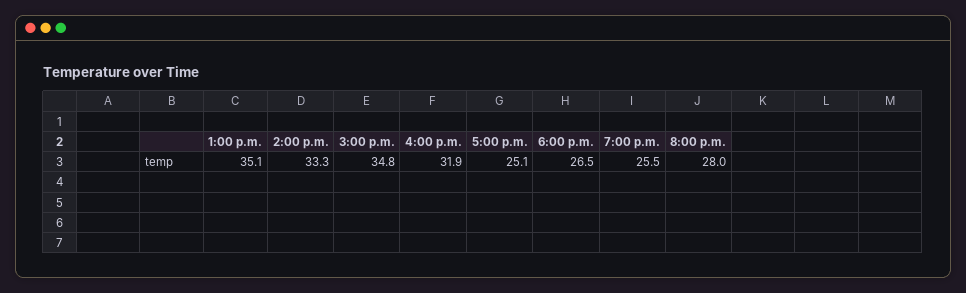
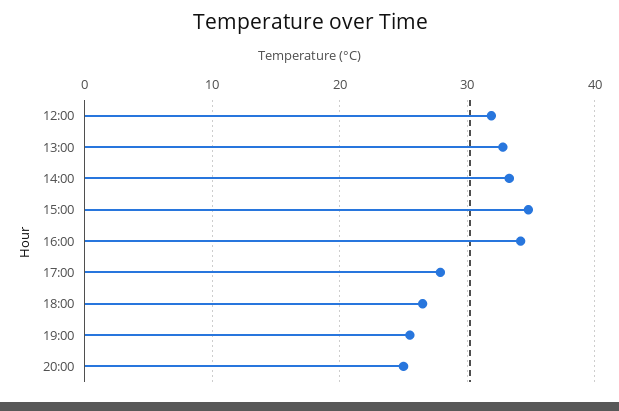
  {
-   "1:00 p.m.": 35.1,
+   "1:00 p.m.": 33,
    "2:00 p.m.": 33.3,
    "3:00 p.m.": 34.8,
-   "4:00 p.m.": 31.9,
+   "4:00 p.m.": 34,
-   "5:00 p.m.": 25.1,
+   "5:00 p.m.": 28,
    "6:00 p.m.": 26.5,
    "7:00 p.m.": 25.5,
-   "8:00 p.m.": 28
+   "8:00 p.m.": 25,
+   "12:00": 32
  }

